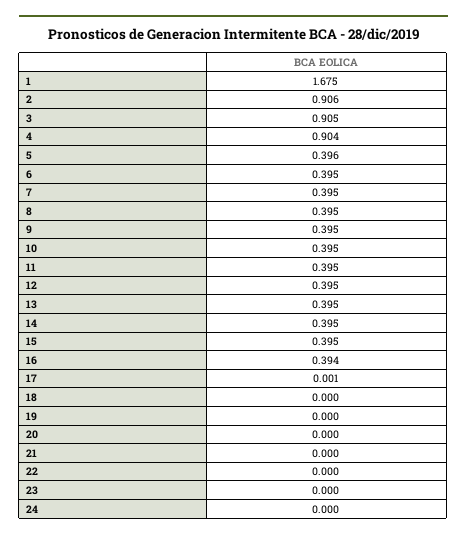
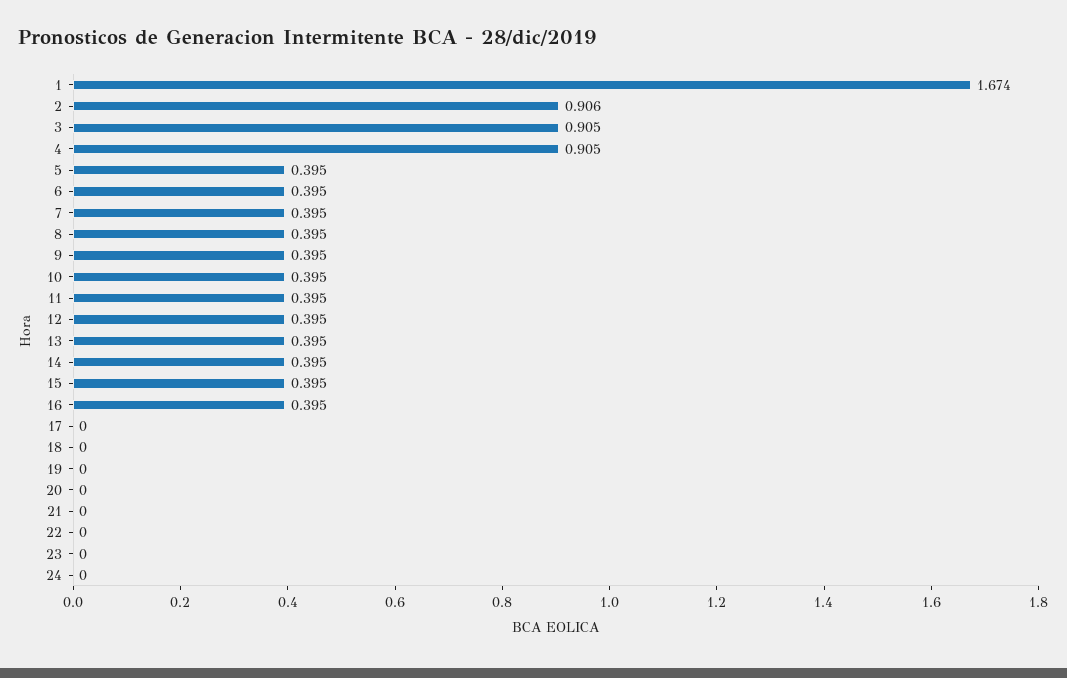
  {
-   "1": 1.675,
+   "1": 1.674,
    "2": 0.906,
    "3": 0.905,
-   "4": 0.904,
+   "4": 0.905,
-   "5": 0.396,
+   "5": 0.395,
    "6": 0.395,
    "7": 0.395,
    "8": 0.395,
    "9": 0.395,
    "10": 0.395,
    "11": 0.395,
    "12": 0.395,
    "13": 0.395,
    "14": 0.395,
    "15": 0.395,
-   "16": 0.394,
+   "16": 0.395,
-   "17": 0.001,
+   "17": 0,
    "18": 0,
    "19": 0,
    "20": 0,
    "21": 0,
    "22": 0,
    "23": 0,
    "24": 0
  }

